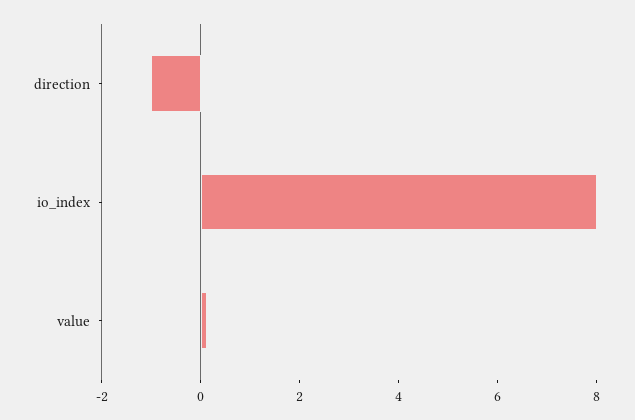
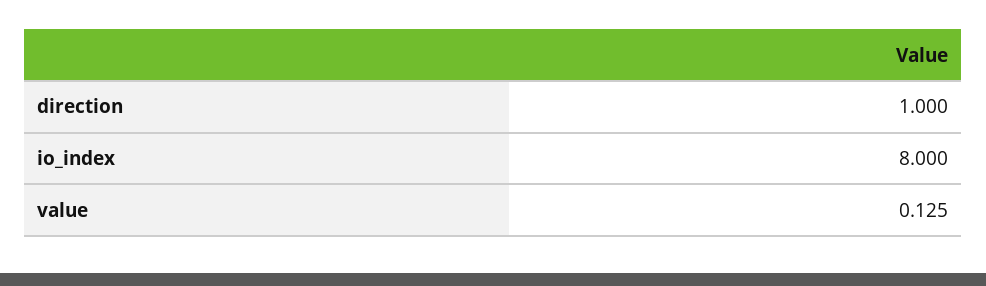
  {
-   "direction": -1,
+   "direction": 1,
    "io_index": 8,
    "value": 0.125
  }

